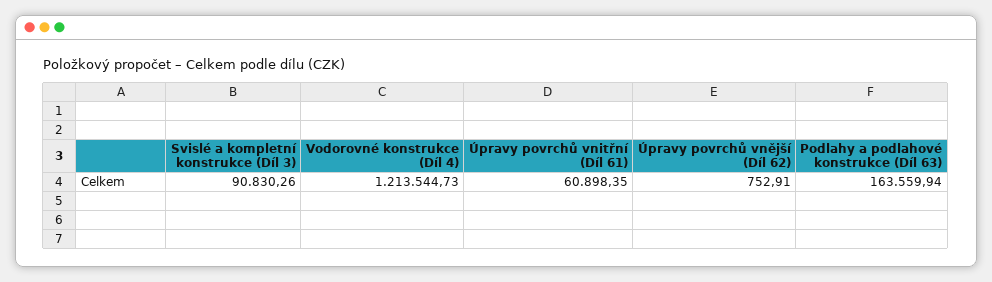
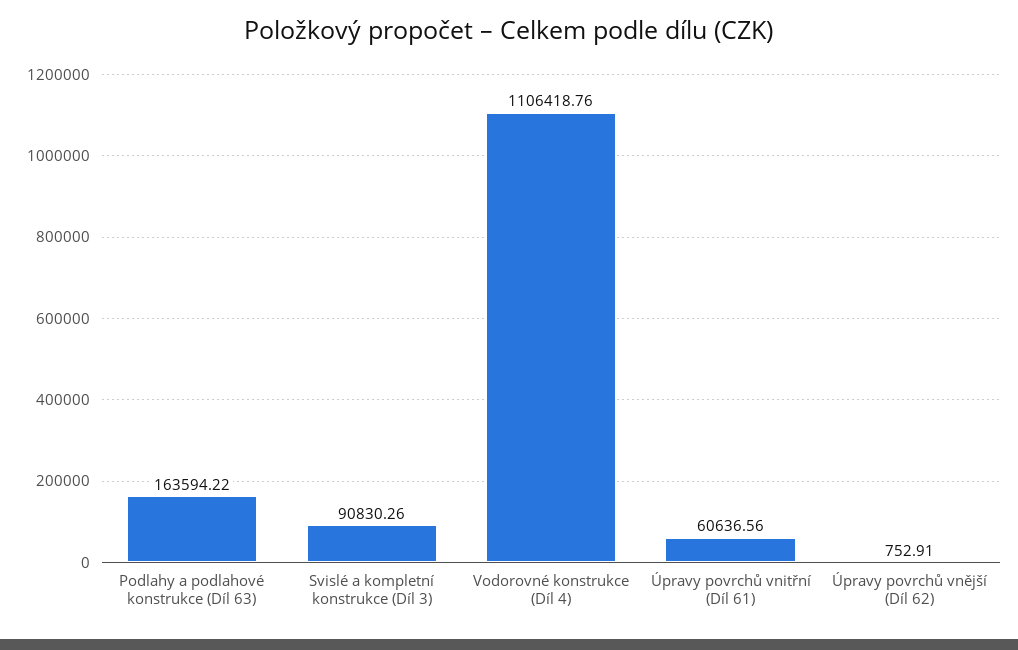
  {
    "Svislé a kompletní konstrukce (Díl 3)": 90830.26,
-   "Vodorovné konstrukce (Díl 4)": 1213544.73,
+   "Vodorovné konstrukce (Díl 4)": 1106418.76,
-   "Úpravy povrchů vnitřní (Díl 61)": 60898.35,
+   "Úpravy povrchů vnitřní (Díl 61)": 60636.56,
    "Úpravy povrchů vnější (Díl 62)": 752.91,
-   "Podlahy a podlahové konstrukce (Díl 63)": 163559.94
+   "Podlahy a podlahové konstrukce (Díl 63)": 163594.22
  }

